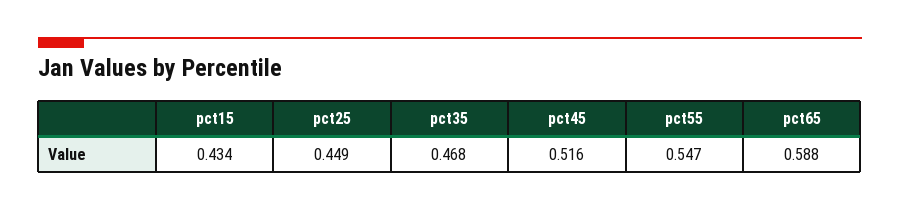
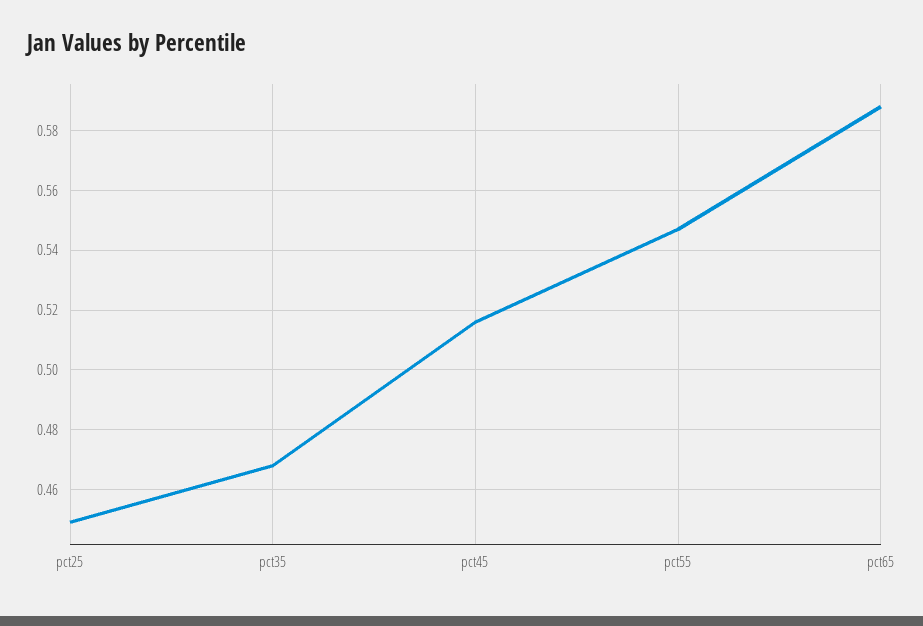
  {
-   "pct15": 0.434,
    "pct25": 0.449,
    "pct35": 0.468,
    "pct45": 0.516,
    "pct55": 0.547,
    "pct65": 0.588
  }

